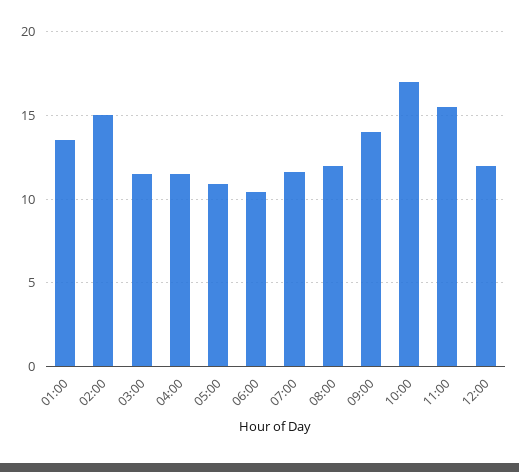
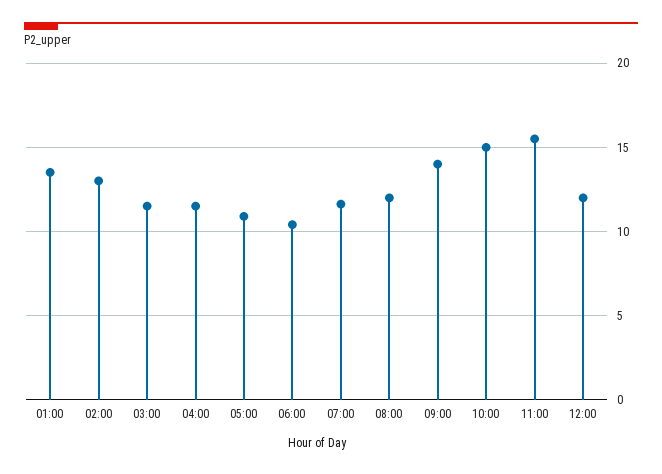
  {
    "01:00": 13.5,
-   "02:00": 15,
+   "02:00": 13,
    "03:00": 11.5,
    "04:00": 11.5,
    "05:00": 11,
    "06:00": 10.5,
    "07:00": 11.5,
    "08:00": 12,
    "09:00": 14,
-   "10:00": 17,
+   "10:00": 15,
    "11:00": 15.5,
    "12:00": 12
  }

